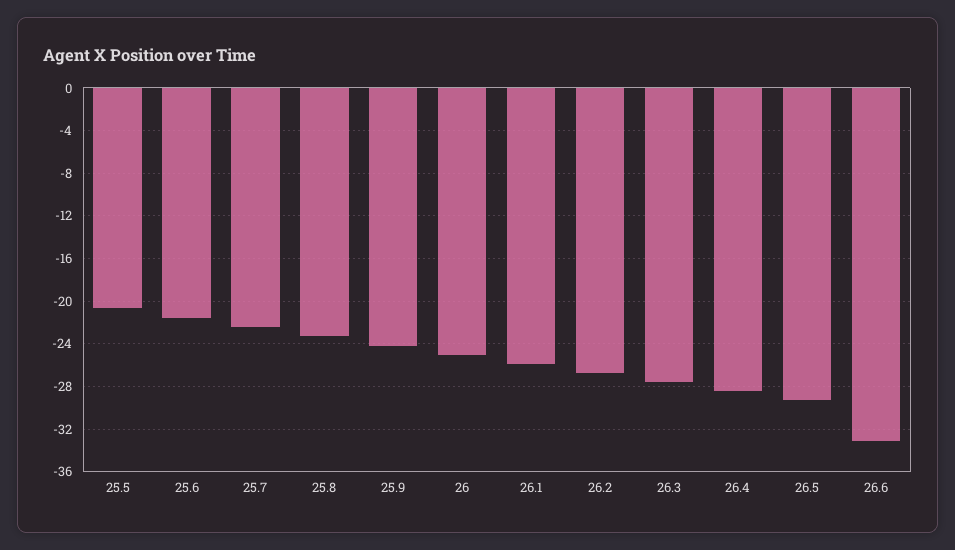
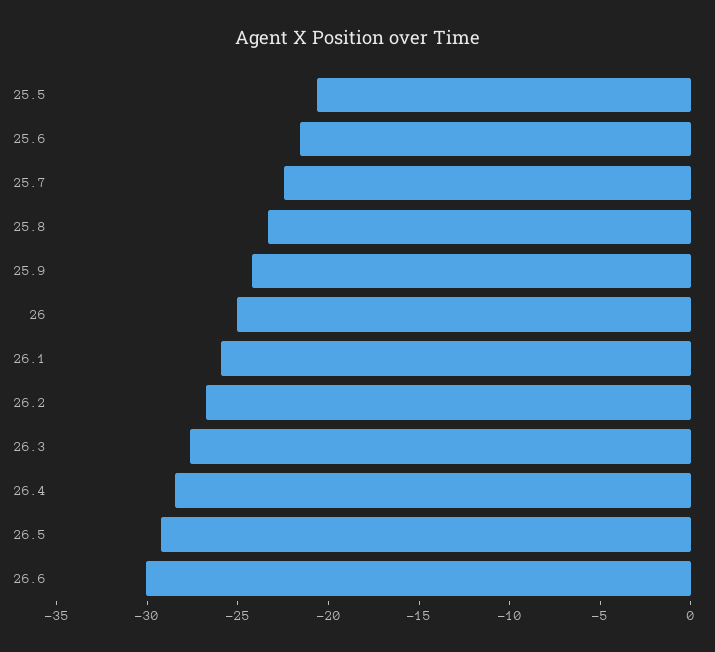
  {
    "25.5": -21,
    "25.6": -22,
    "25.7": -22,
    "25.8": -23,
    "25.9": -24,
    "26": -25,
    "26.1": -26,
    "26.2": -27,
    "26.3": -28,
    "26.4": -28,
    "26.5": -29,
-   "26.6": -33
+   "26.6": -30
  }

